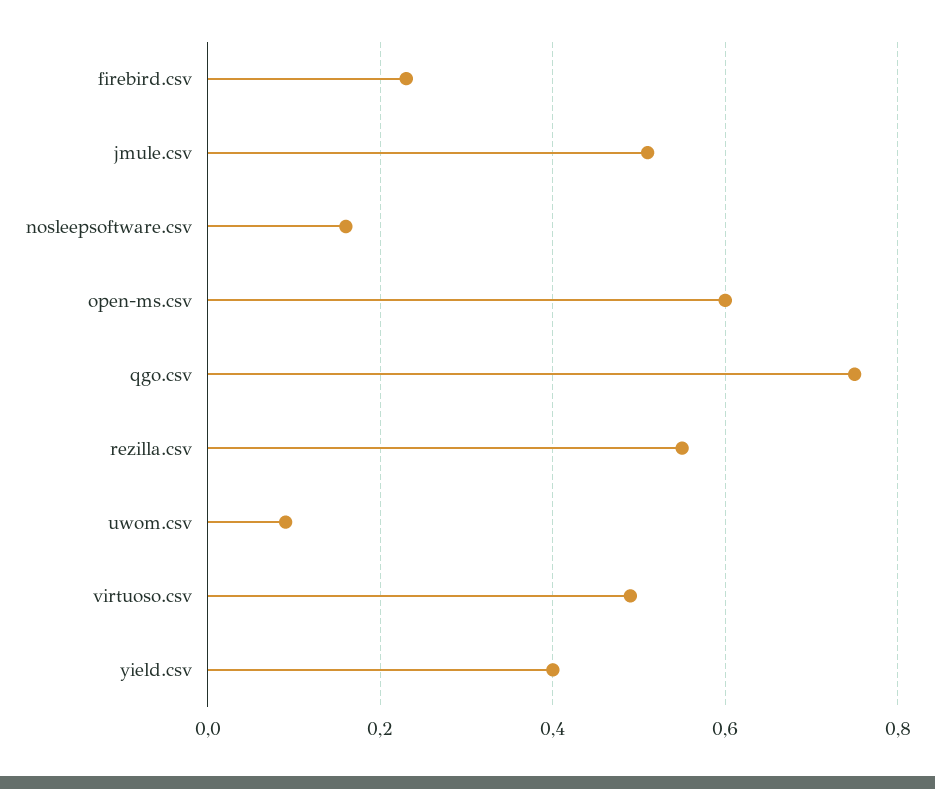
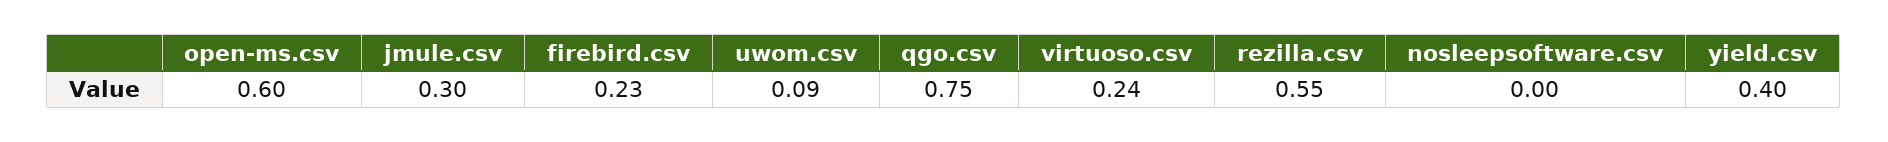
  {
    "firebird.csv": 0.23,
-   "jmule.csv": 0.5,
+   "jmule.csv": 0.3,
-   "nosleepsoftware.csv": 0.15,
+   "nosleepsoftware.csv": 0,
    "open-ms.csv": 0.6,
    "qgo.csv": 0.75,
    "rezilla.csv": 0.55,
    "uwom.csv": 0.09,
-   "virtuoso.csv": 0.5,
+   "virtuoso.csv": 0.24,
    "yield.csv": 0.4
  }

